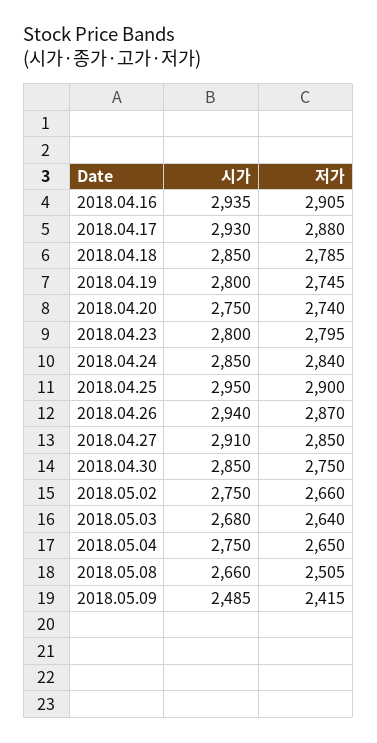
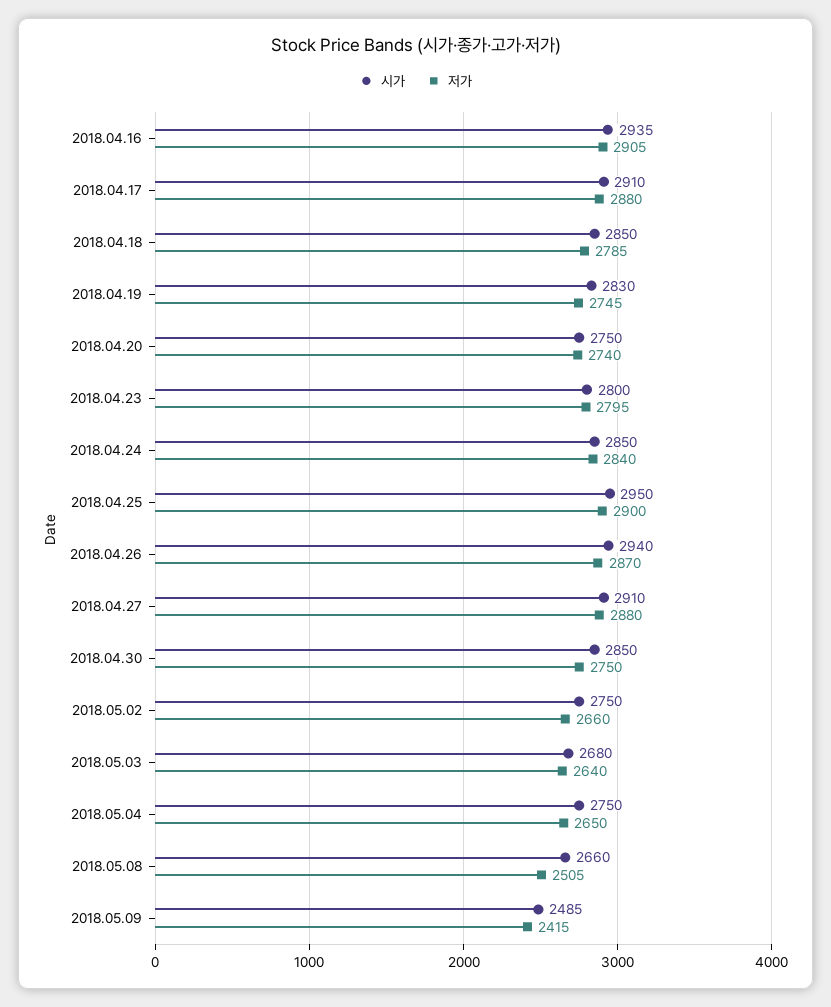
  {
    "시가": {
      "2018.04.16": 2935,
-     "2018.04.17": 2930,
+     "2018.04.17": 2910,
      "2018.04.18": 2850,
-     "2018.04.19": 2800,
+     "2018.04.19": 2830,
      "2018.04.20": 2750,
      "2018.04.23": 2800,
      "2018.04.24": 2850,
      "2018.04.25": 2950,
      "2018.04.26": 2940,
      "2018.04.27": 2910,
      "2018.04.30": 2850,
      "2018.05.02": 2750,
      "2018.05.03": 2680,
      "2018.05.04": 2750,
      "2018.05.08": 2660,
      "2018.05.09": 2485
    },
    "저가": {
      "2018.04.16": 2905,
      "2018.04.17": 2880,
      "2018.04.18": 2785,
      "2018.04.19": 2745,
      "2018.04.20": 2740,
      "2018.04.23": 2795,
      "2018.04.24": 2840,
      "2018.04.25": 2900,
      "2018.04.26": 2870,
-     "2018.04.27": 2850,
+     "2018.04.27": 2880,
      "2018.04.30": 2750,
      "2018.05.02": 2660,
      "2018.05.03": 2640,
      "2018.05.04": 2650,
      "2018.05.08": 2505,
      "2018.05.09": 2415
    }
  }

